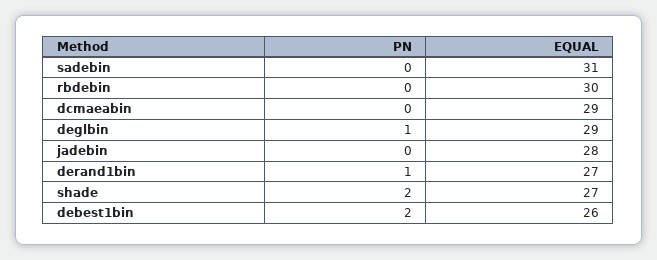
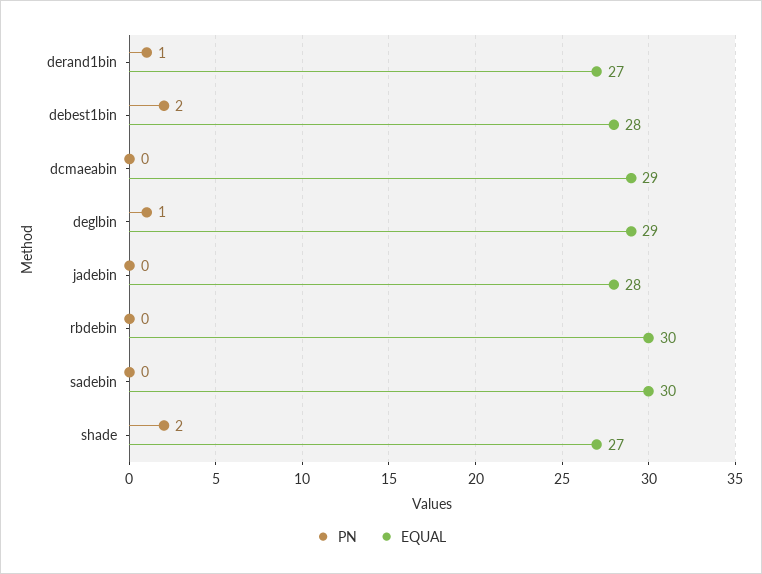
  {
    "PN": {
      "sadebin": 0,
      "rbdebin": 0,
      "dcmaeabin": 0,
      "deglbin": 1,
      "jadebin": 0,
      "derand1bin": 1,
      "shade": 2,
      "debest1bin": 2
    },
    "EQUAL": {
-     "sadebin": 31,
+     "sadebin": 30,
      "rbdebin": 30,
      "dcmaeabin": 29,
      "deglbin": 29,
      "jadebin": 28,
      "derand1bin": 27,
      "shade": 27,
-     "debest1bin": 26
+     "debest1bin": 28
    }
  }

